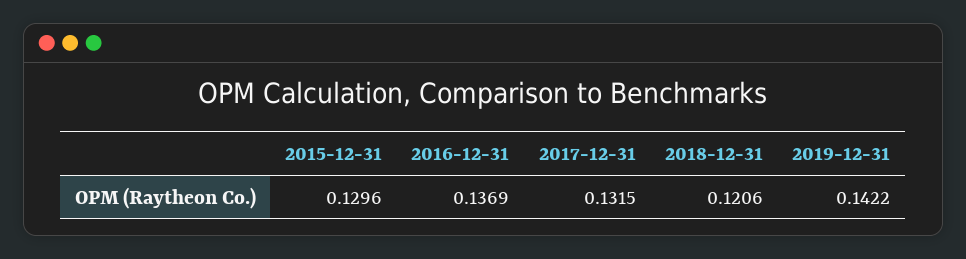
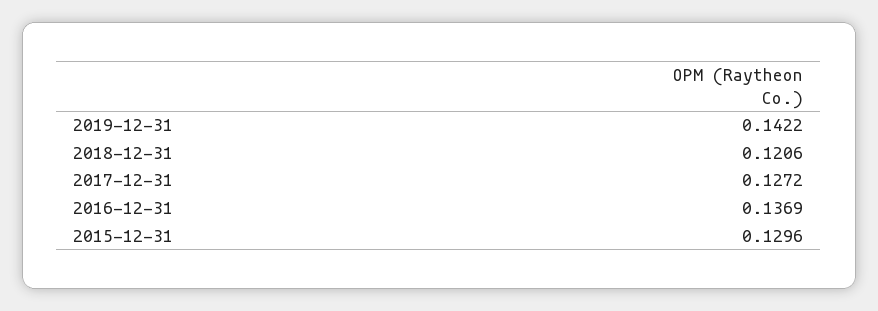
  {
    "2015-12-31": 0.1296,
    "2016-12-31": 0.1369,
-   "2017-12-31": 0.1315,
+   "2017-12-31": 0.1272,
    "2018-12-31": 0.1206,
    "2019-12-31": 0.1422
  }

